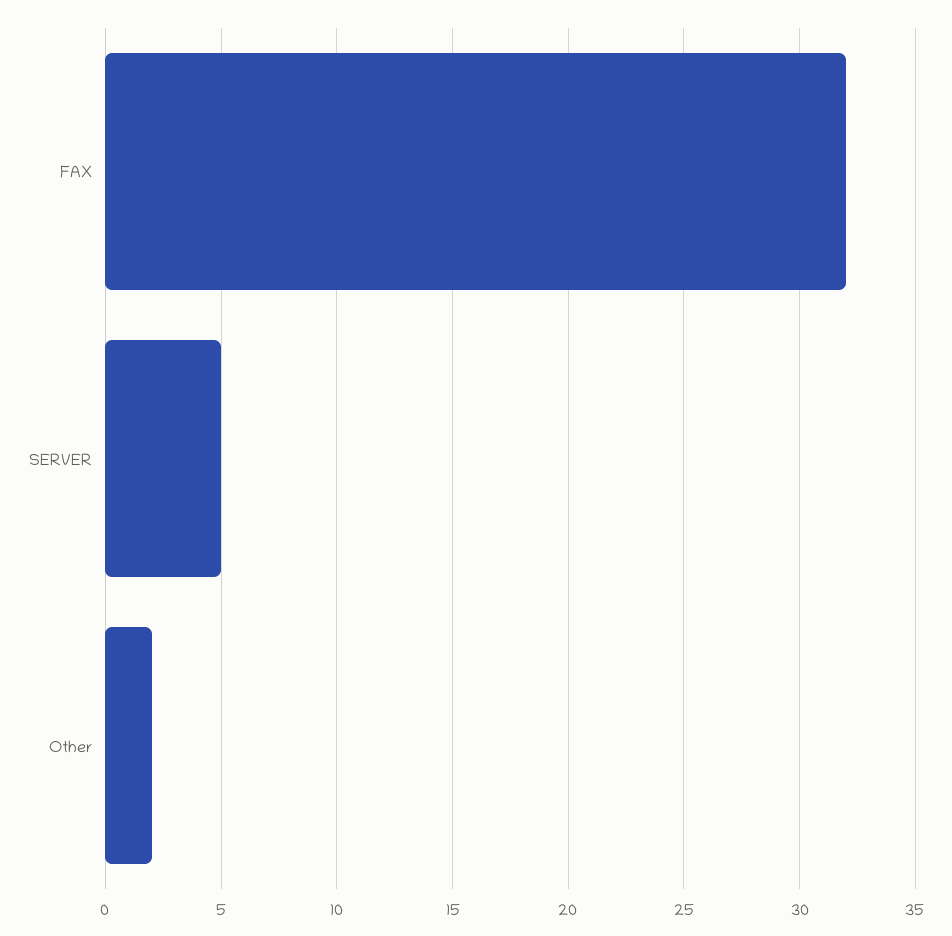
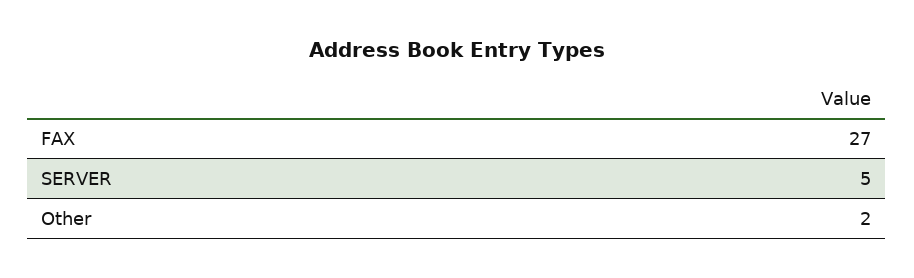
  {
-   "FAX": 32,
+   "FAX": 27,
    "SERVER": 5,
    "Other": 2
  }

